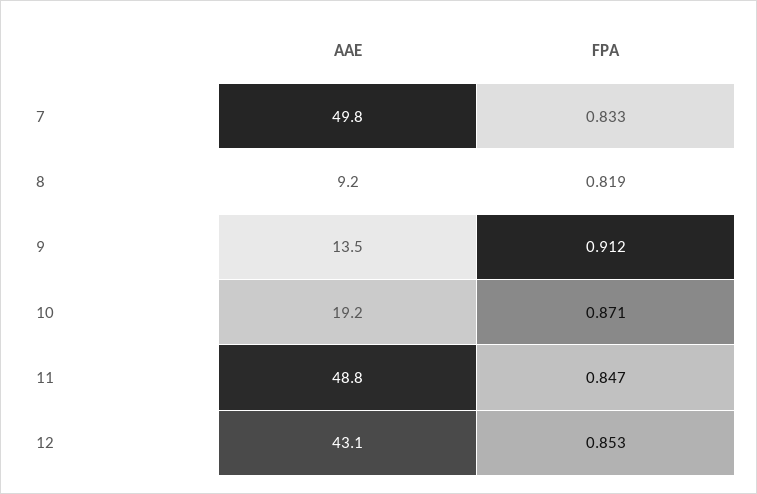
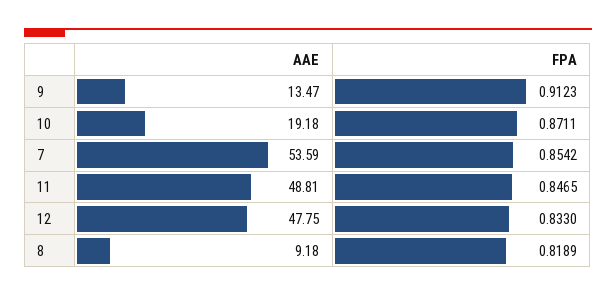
  {
    "AAE": {
-     "7": 49.8,
+     "7": 53.59,
      "8": 9.18,
      "9": 13.47,
      "10": 19.18,
      "11": 48.81,
-     "12": 43.1
+     "12": 47.75
    },
    "FPA": {
-     "7": 0.833,
+     "7": 0.8542,
      "8": 0.8189,
      "9": 0.9123,
      "10": 0.8711,
      "11": 0.8465,
-     "12": 0.853
+     "12": 0.833
    }
  }

